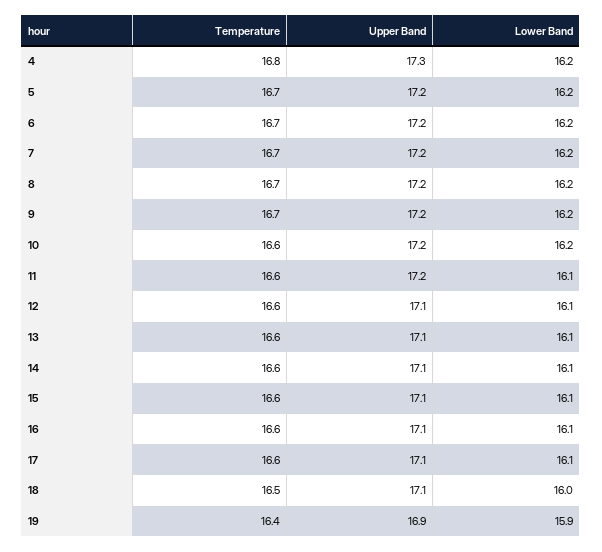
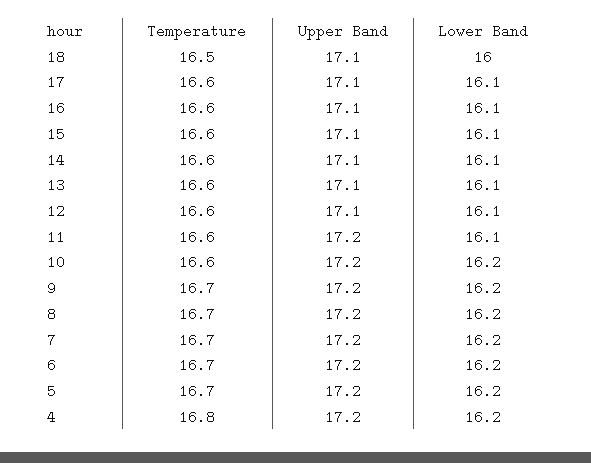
  {
    "Temperature": {
      "4": 16.8,
      "5": 16.7,
      "6": 16.7,
      "7": 16.7,
      "8": 16.7,
      "9": 16.7,
      "10": 16.6,
      "11": 16.6,
      "12": 16.6,
      "13": 16.6,
      "14": 16.6,
      "15": 16.6,
      "16": 16.6,
      "17": 16.6,
-     "18": 16.5,
+     "18": 16.5
-     "19": 16.4
    },
    "Upper Band": {
-     "4": 17.3,
+     "4": 17.2,
      "5": 17.2,
      "6": 17.2,
      "7": 17.2,
      "8": 17.2,
      "9": 17.2,
      "10": 17.2,
      "11": 17.2,
      "12": 17.1,
      "13": 17.1,
      "14": 17.1,
      "15": 17.1,
      "16": 17.1,
      "17": 17.1,
-     "18": 17.1,
+     "18": 17.1
-     "19": 16.9
    },
    "Lower Band": {
      "4": 16.2,
      "5": 16.2,
      "6": 16.2,
      "7": 16.2,
      "8": 16.2,
      "9": 16.2,
      "10": 16.2,
      "11": 16.1,
      "12": 16.1,
      "13": 16.1,
      "14": 16.1,
      "15": 16.1,
      "16": 16.1,
      "17": 16.1,
-     "18": 16,
+     "18": 16
-     "19": 15.9
    }
  }

